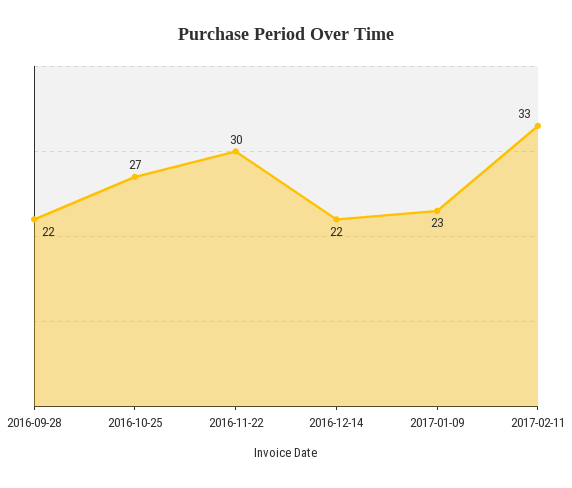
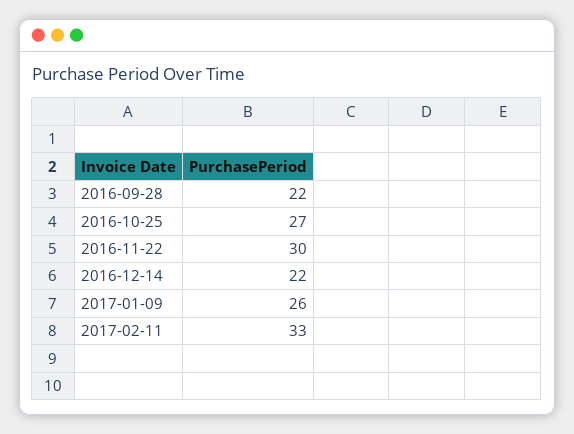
  {
    "2016-09-28": 22,
    "2016-10-25": 27,
    "2016-11-22": 30,
    "2016-12-14": 22,
-   "2017-01-09": 23,
+   "2017-01-09": 26,
    "2017-02-11": 33
  }

